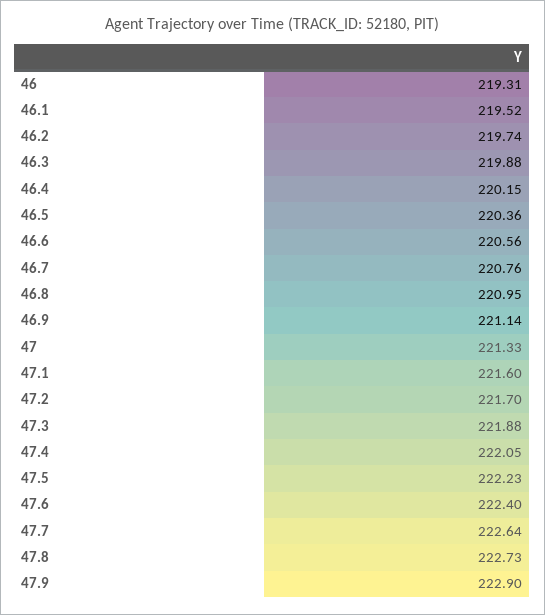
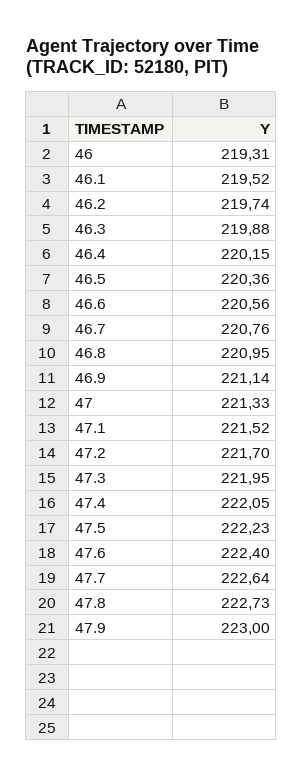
  {
    "46": 219.31,
    "46.1": 219.52,
    "46.2": 219.74,
    "46.3": 219.88,
    "46.4": 220.15,
    "46.5": 220.36,
    "46.6": 220.56,
    "46.7": 220.76,
    "46.8": 220.95,
    "46.9": 221.14,
    "47": 221.33,
-   "47.1": 221.6,
+   "47.1": 221.52,
    "47.2": 221.7,
-   "47.3": 221.88,
+   "47.3": 221.95,
    "47.4": 222.05,
    "47.5": 222.23,
    "47.6": 222.4,
    "47.7": 222.64,
    "47.8": 222.73,
-   "47.9": 222.9
+   "47.9": 223
  }

